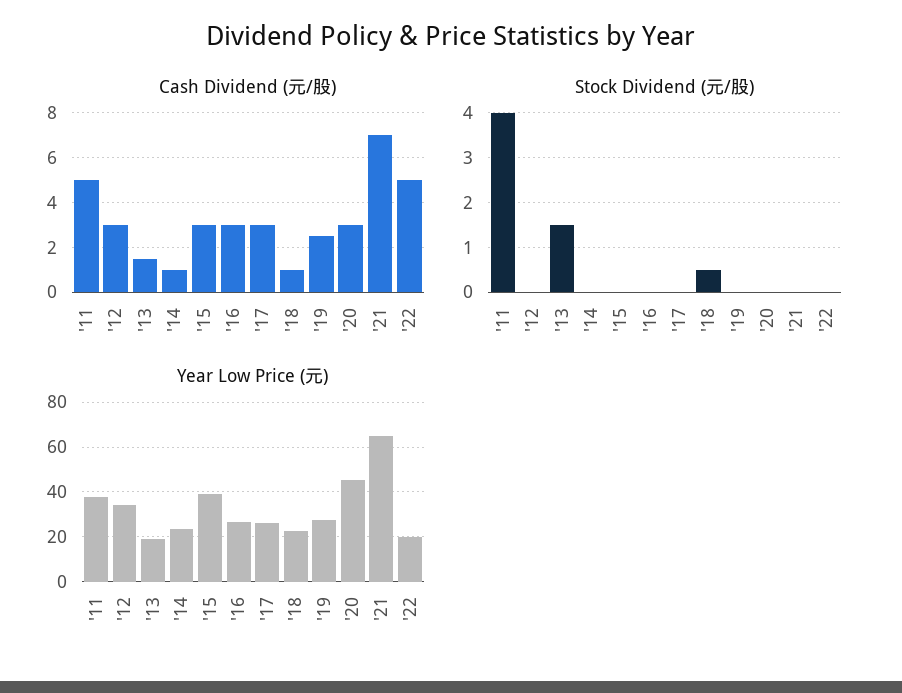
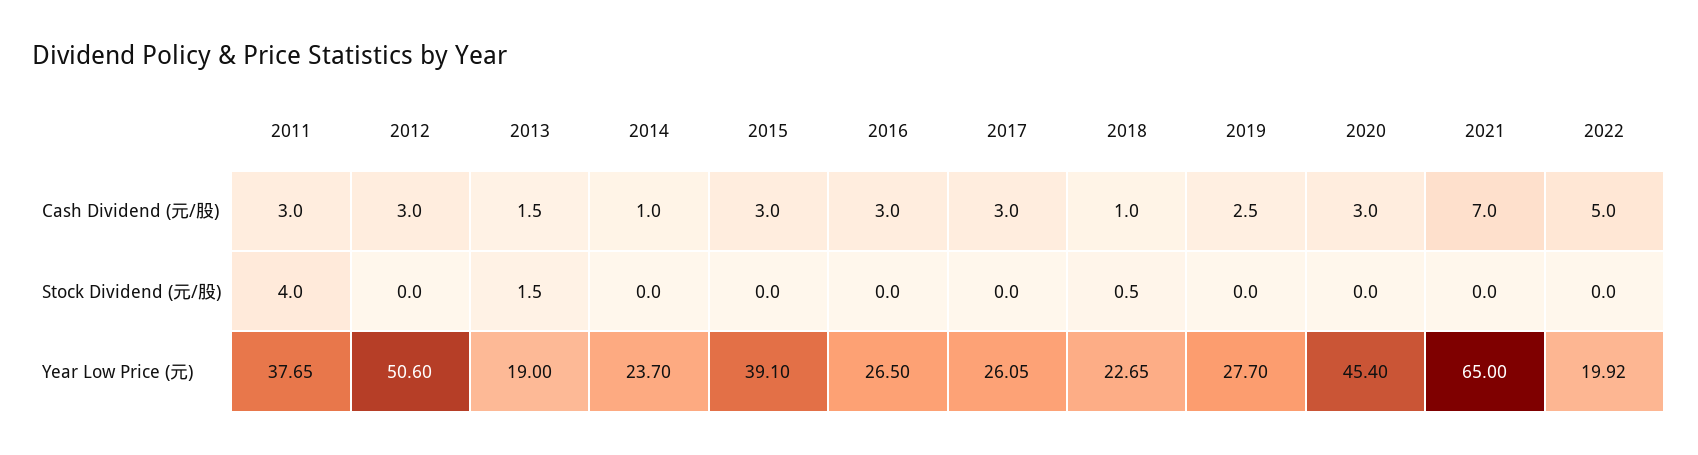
  {
    "Cash Dividend (元/股)": {
-     "'11": 5,
+     "'11": 3,
      "'12": 3,
      "'13": 1.5,
      "'14": 1,
      "'15": 3,
      "'16": 3,
      "'17": 3,
      "'18": 1,
      "'19": 2.5,
      "'20": 3,
      "'21": 7,
      "'22": 5
    },
    "Stock Dividend (元/股)": {
      "'11": 4,
      "'12": 0,
      "'13": 1.5,
      "'14": 0,
      "'15": 0,
      "'16": 0,
      "'17": 0,
      "'18": 0.5,
      "'19": 0,
      "'20": 0,
      "'21": 0,
      "'22": 0
    },
    "Year Low Price (元)": {
      "'11": 37.65,
-     "'12": 35,
+     "'12": 50.6,
      "'13": 19,
      "'14": 23.7,
      "'15": 39.1,
      "'16": 26.5,
      "'17": 26.05,
      "'18": 22.65,
      "'19": 27.7,
      "'20": 45.4,
      "'21": 65,
      "'22": 19.92
    }
  }

